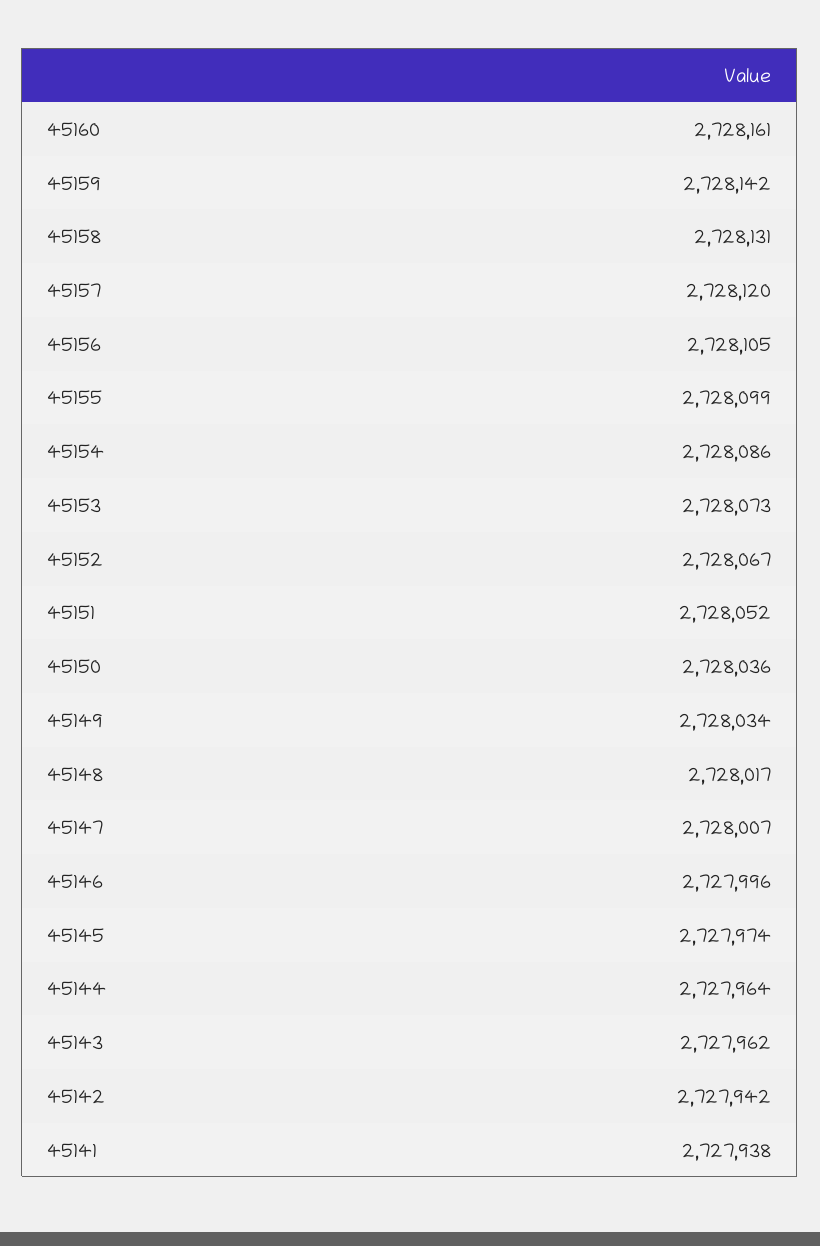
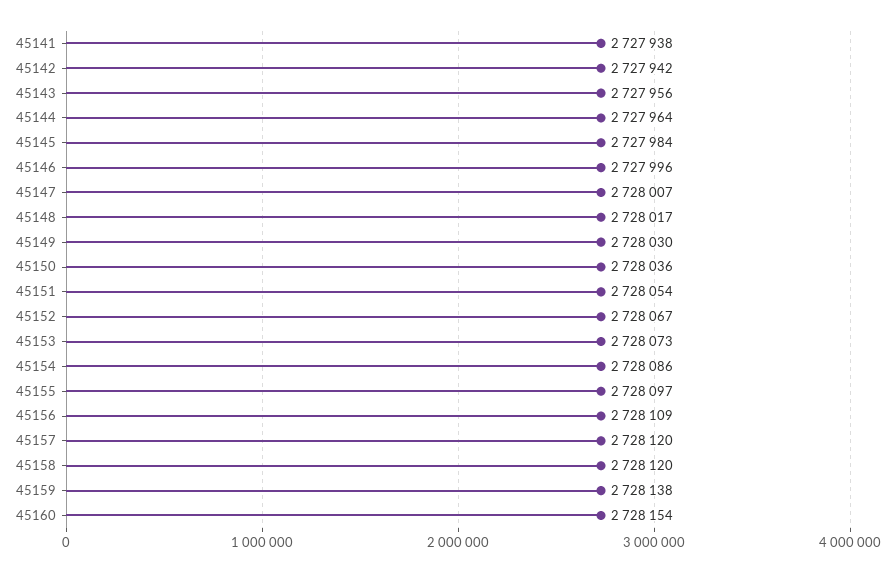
  {
-   "45160": 2728161,
+   "45160": 2728154,
-   "45159": 2728142,
+   "45159": 2728138,
-   "45158": 2728131,
+   "45158": 2728120,
    "45157": 2728120,
-   "45156": 2728105,
+   "45156": 2728109,
-   "45155": 2728099,
+   "45155": 2728097,
    "45154": 2728086,
    "45153": 2728073,
    "45152": 2728067,
-   "45151": 2728052,
+   "45151": 2728054,
    "45150": 2728036,
-   "45149": 2728034,
+   "45149": 2728030,
    "45148": 2728017,
    "45147": 2728007,
    "45146": 2727996,
-   "45145": 2727974,
+   "45145": 2727984,
    "45144": 2727964,
-   "45143": 2727962,
+   "45143": 2727956,
    "45142": 2727942,
    "45141": 2727938
  }

